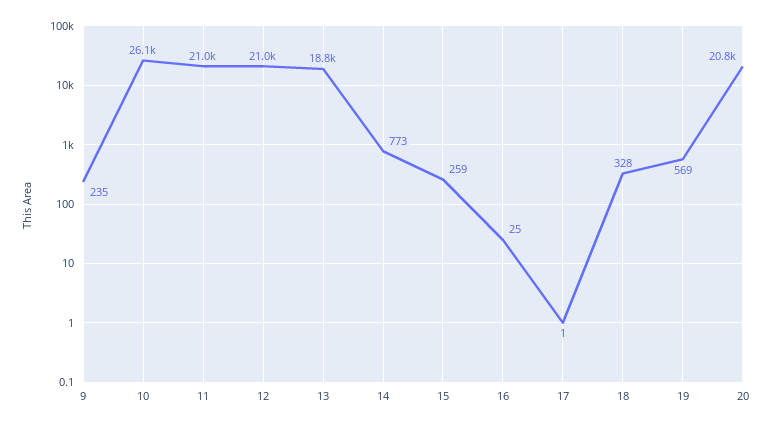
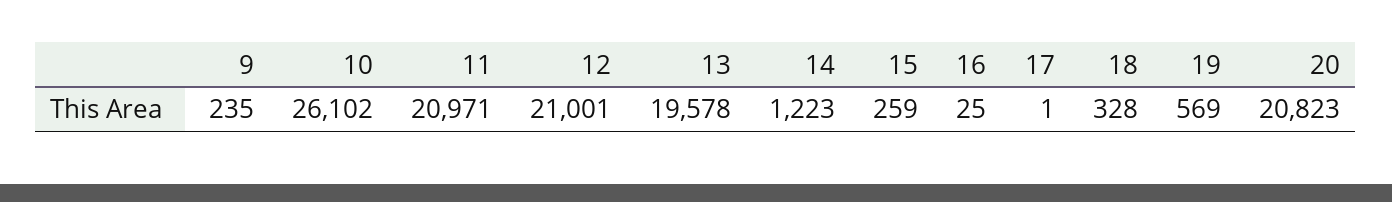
  {
    "9": 235,
    "10": 26102,
    "11": 20971,
    "12": 21001,
-   "13": 18800,
+   "13": 19578,
-   "14": 773,
+   "14": 1223,
    "15": 259,
    "16": 25,
    "17": 1,
    "18": 328,
    "19": 569,
    "20": 20823
  }

